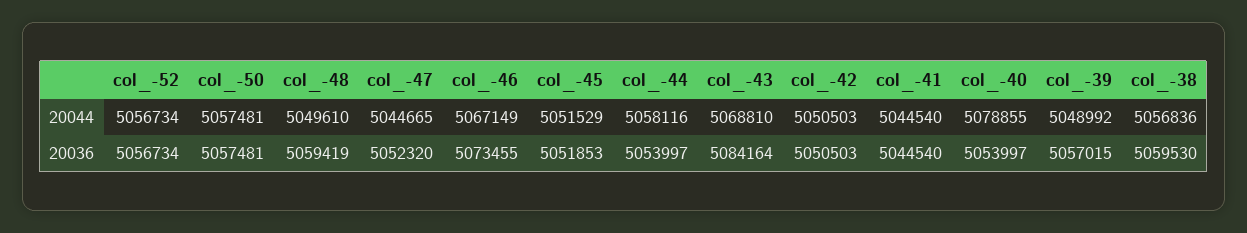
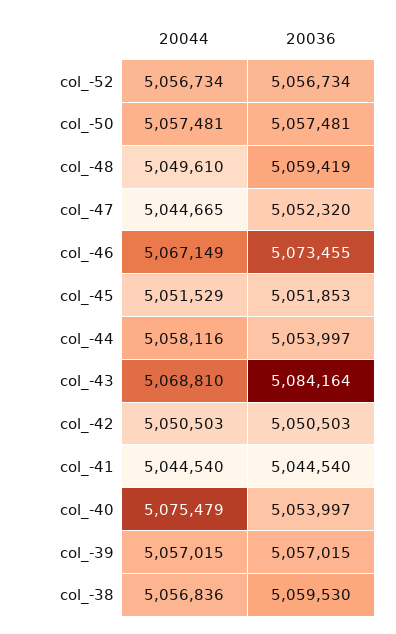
  {
    "col_-52": {
      "20044": 5056734,
      "20036": 5056734
    },
    "col_-50": {
      "20044": 5057481,
      "20036": 5057481
    },
    "col_-48": {
      "20044": 5049610,
      "20036": 5059419
    },
    "col_-47": {
      "20044": 5044665,
      "20036": 5052320
    },
    "col_-46": {
      "20044": 5067149,
      "20036": 5073455
    },
    "col_-45": {
      "20044": 5051529,
      "20036": 5051853
    },
    "col_-44": {
      "20044": 5058116,
      "20036": 5053997
    },
    "col_-43": {
      "20044": 5068810,
      "20036": 5084164
    },
    "col_-42": {
      "20044": 5050503,
      "20036": 5050503
    },
    "col_-41": {
      "20044": 5044540,
      "20036": 5044540
    },
    "col_-40": {
-     "20044": 5078855,
+     "20044": 5075479,
      "20036": 5053997
    },
    "col_-39": {
-     "20044": 5048992,
+     "20044": 5057015,
      "20036": 5057015
    },
    "col_-38": {
      "20044": 5056836,
      "20036": 5059530
    }
  }

